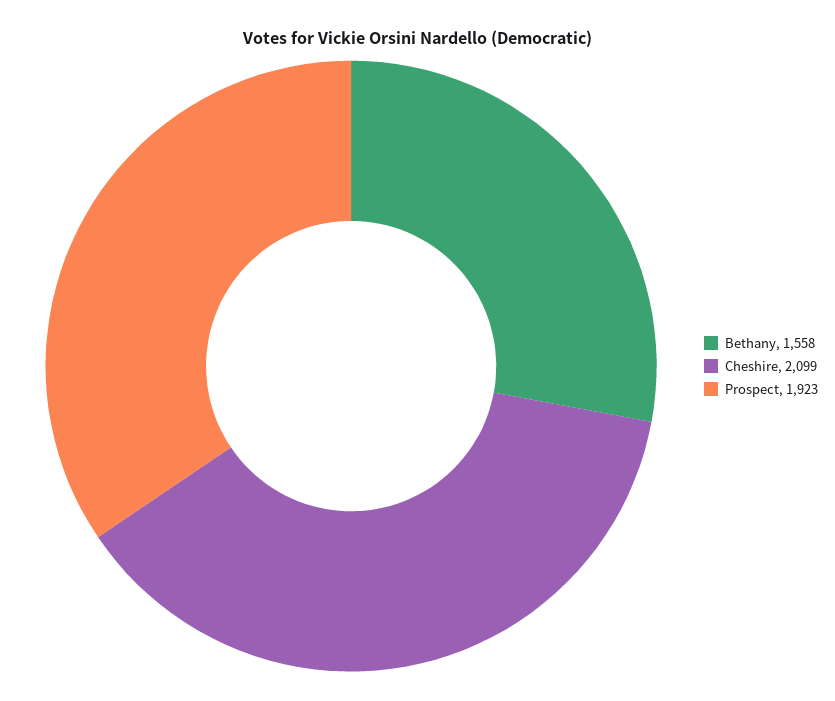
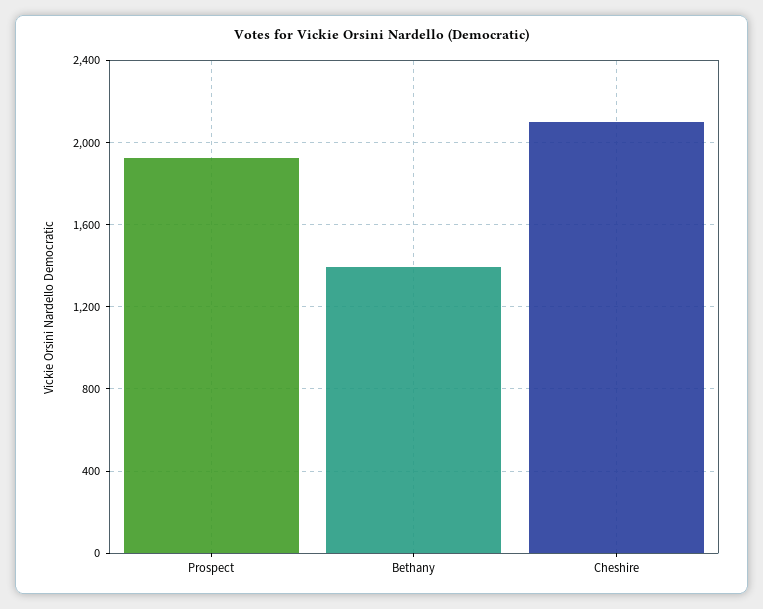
  {
-   "Bethany": 1558,
+   "Bethany": 1400,
    "Cheshire": 2099,
    "Prospect": 1923
  }

